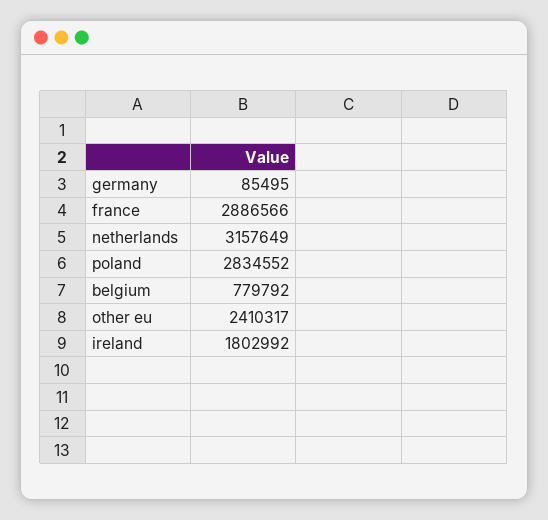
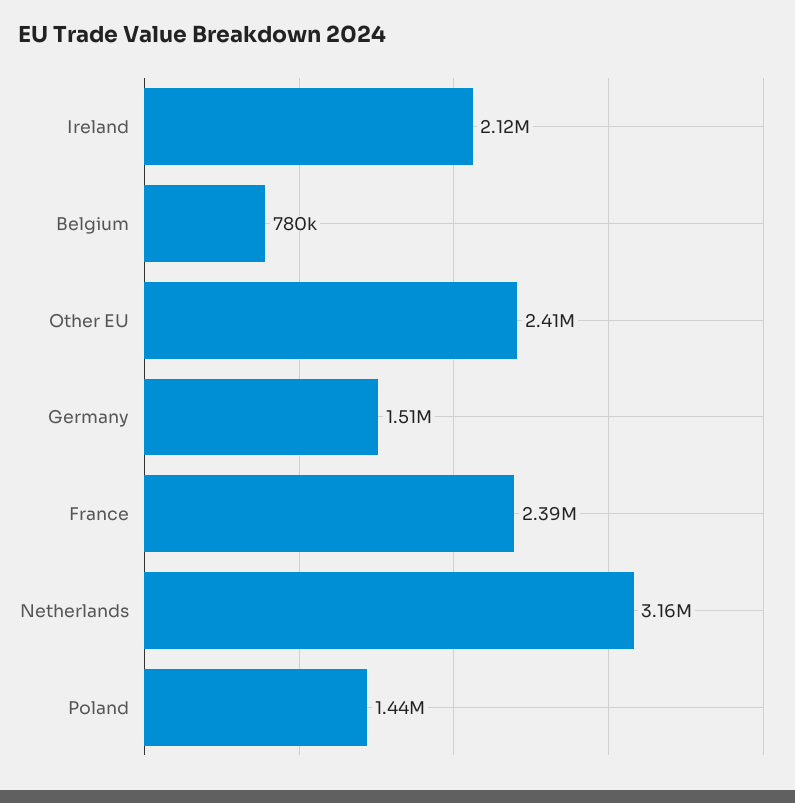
  {
-   "germany": 85495,
+   "germany": 1510000,
-   "france": 2886566,
+   "france": 2390000,
    "netherlands": 3157649,
-   "poland": 2834552,
+   "poland": 1440000,
    "belgium": 779792,
    "other eu": 2410317,
-   "ireland": 1802992
+   "ireland": 2120000
  }

